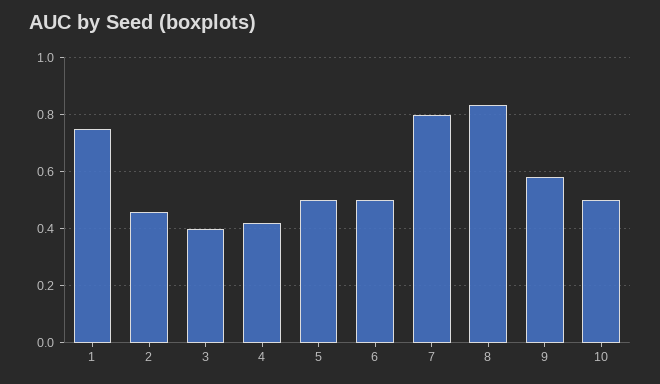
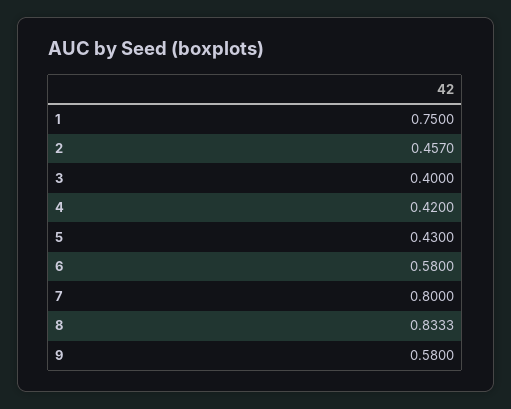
  {
    "1": 0.75,
    "2": 0.457,
    "3": 0.4,
    "4": 0.42,
-   "5": 0.5,
+   "5": 0.43,
-   "6": 0.5,
+   "6": 0.58,
    "7": 0.8,
    "8": 0.8333,
-   "9": 0.58,
+   "9": 0.58
-   "10": 0.5
  }

